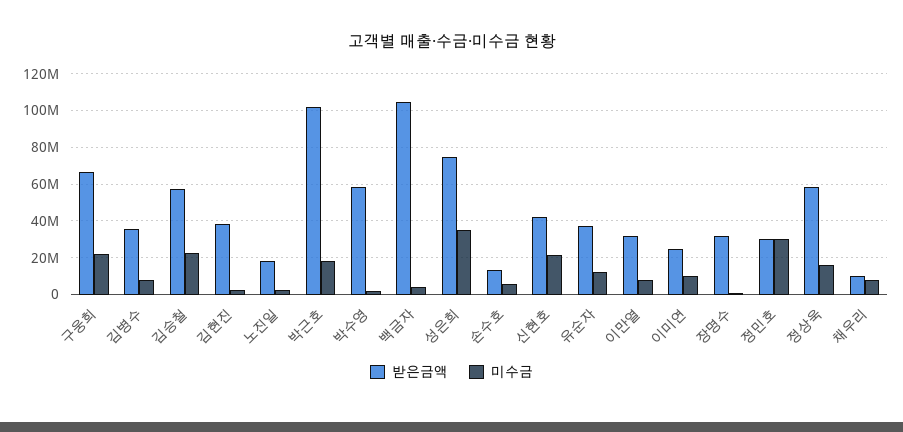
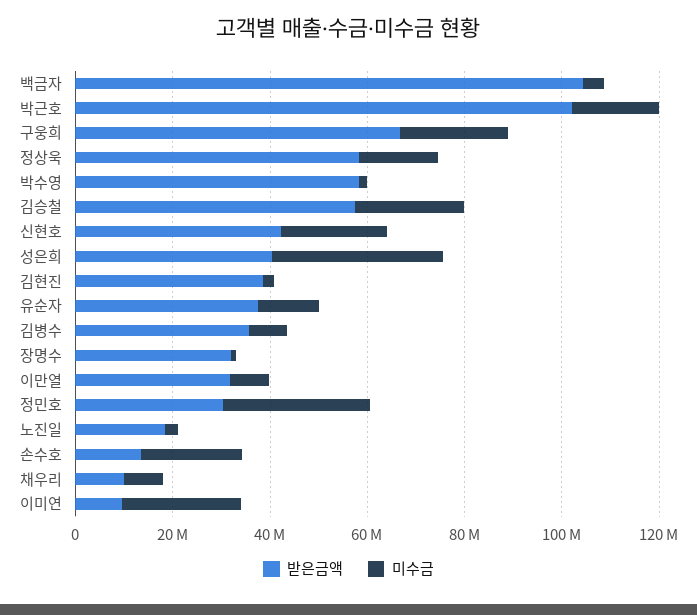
  {
    "받은금액": {
      "구웅희": 65000000,
      "김병수": 35000000,
      "김승철": 55000000,
      "김현진": 40000000,
      "노진일": 20000000,
      "박근호": 100000000,
      "박수영": 60000000,
      "백금자": 105000000,
-     "성은희": 75000000,
+     "성은희": 40000000,
      "손수호": 15000000,
      "신현호": 40000000,
      "유순자": 40000000,
      "이만열": 30000000,
-     "이미연": 25000000,
+     "이미연": 10000000,
      "장명수": 30000000,
      "정민호": 30000000,
      "정상욱": 60000000,
      "채우리": 10000000
    },
    "미수금": {
      "구웅희": 20000000,
      "김병수": 10000000,
      "김승철": 20000000,
      "김현진": 0,
      "노진일": 5000000,
      "박근호": 20000000,
      "박수영": 0,
      "백금자": 5000000,
      "성은희": 35000000,
-     "손수호": 5000000,
+     "손수호": 20000000,
      "신현호": 20000000,
      "유순자": 15000000,
      "이만열": 10000000,
-     "이미연": 10000000,
+     "이미연": 25000000,
      "장명수": 0,
      "정민호": 30000000,
      "정상욱": 15000000,
      "채우리": 10000000
    }
  }

